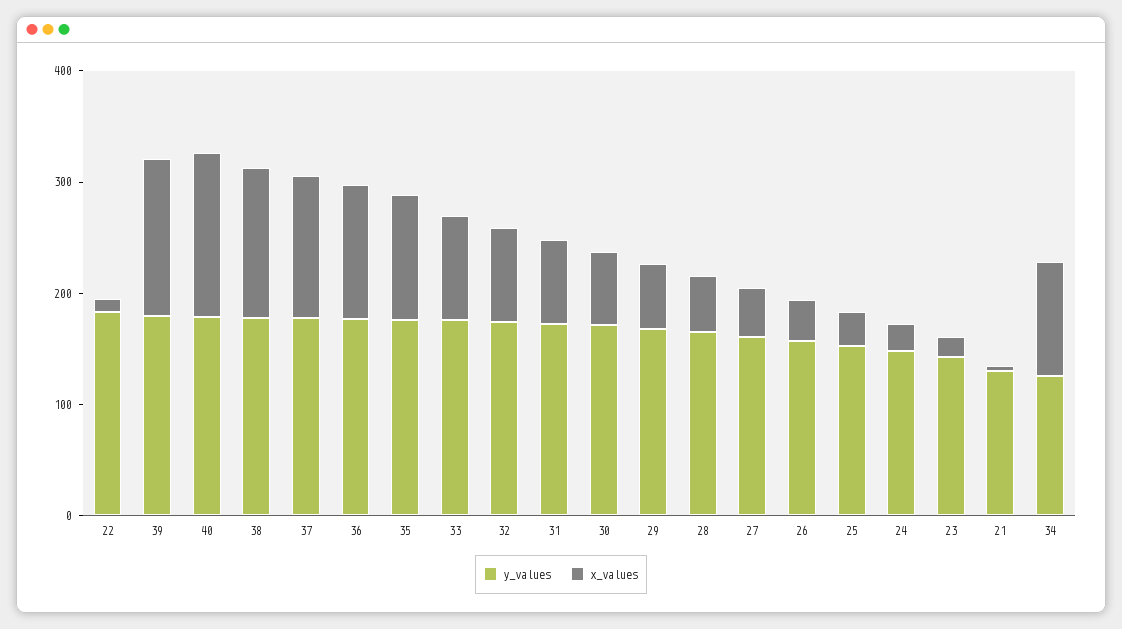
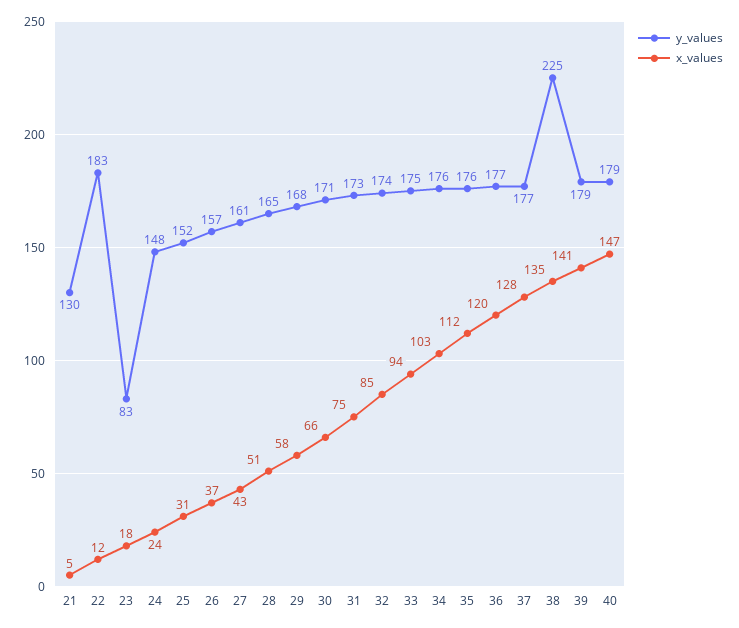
  {
    "y_values": {
      "22": 183,
      "39": 179,
      "40": 179,
-     "38": 180,
+     "38": 225,
      "37": 177,
      "36": 177,
      "35": 176,
      "33": 175,
      "32": 174,
      "31": 173,
      "30": 171,
      "29": 168,
      "28": 165,
      "27": 161,
      "26": 157,
      "25": 152,
      "24": 148,
-     "23": 140,
+     "23": 83,
      "21": 130,
-     "34": 120
+     "34": 176
    },
    "x_values": {
      "22": 12,
      "39": 141,
      "40": 147,
      "38": 135,
      "37": 128,
      "36": 120,
      "35": 112,
      "33": 94,
      "32": 85,
      "31": 75,
      "30": 66,
      "29": 58,
      "28": 51,
      "27": 43,
      "26": 37,
      "25": 31,
      "24": 24,
      "23": 18,
      "21": 5,
      "34": 103
    }
  }

